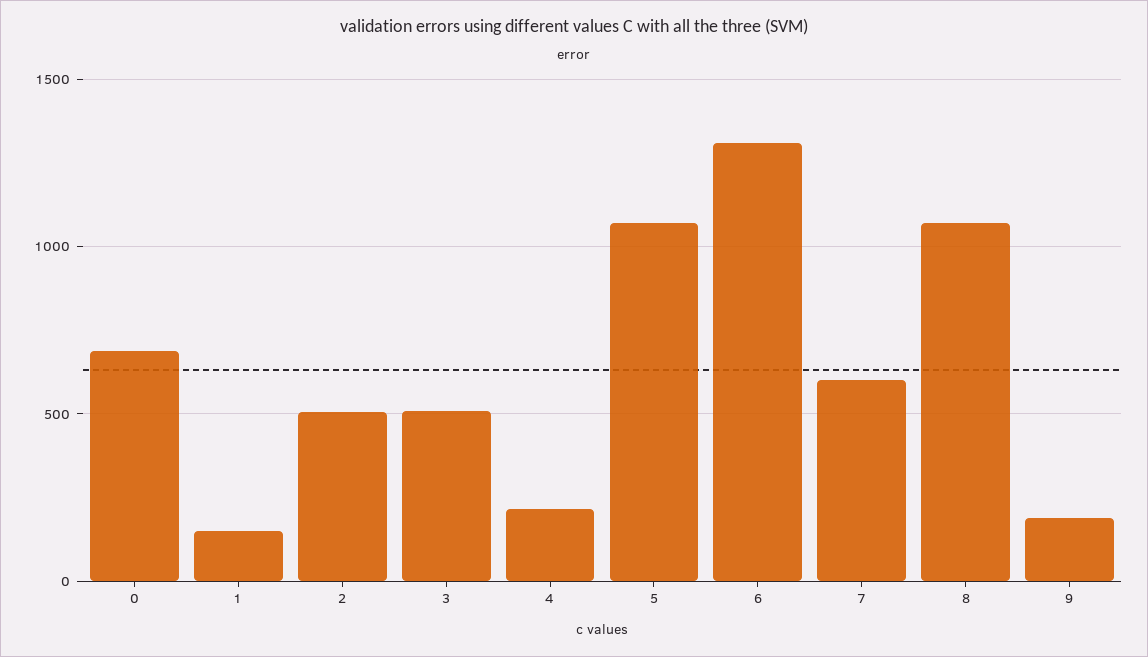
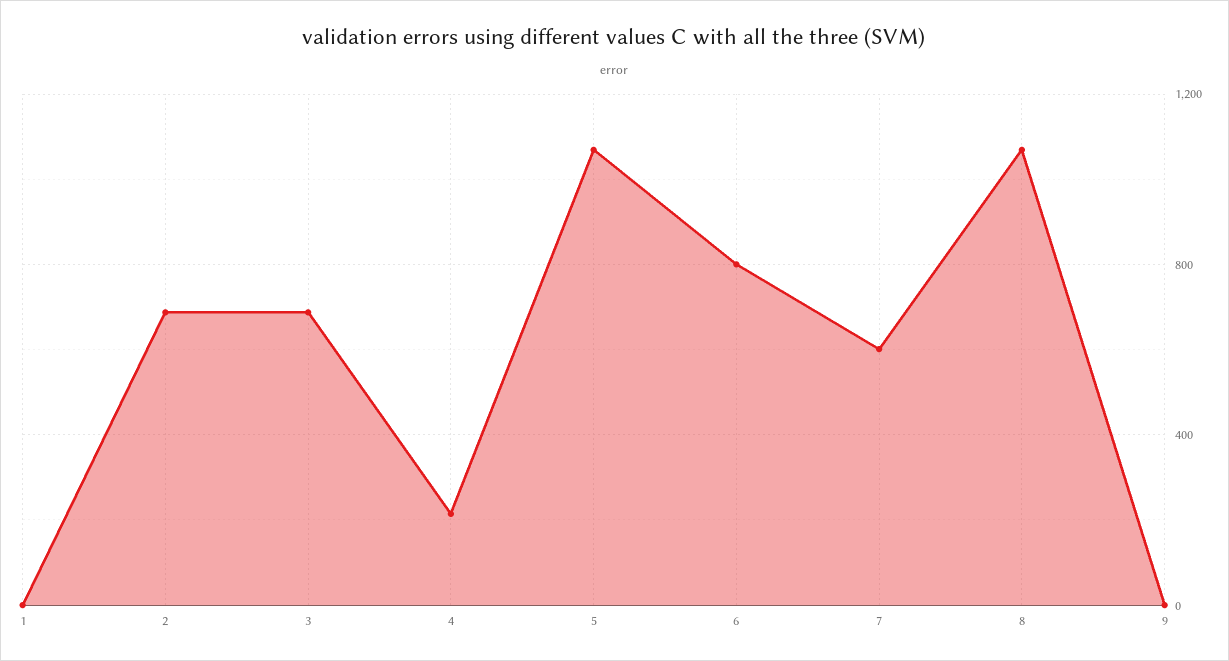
  {
-   "0": 700,
-   "1": 150,
+   "1": 0,
-   "2": 500,
+   "2": 700,
-   "3": 500,
+   "3": 700,
    "4": 200,
    "5": 1050,
-   "6": 1300,
+   "6": 800,
    "7": 600,
    "8": 1050,
-   "9": 200
+   "9": 0
  }

